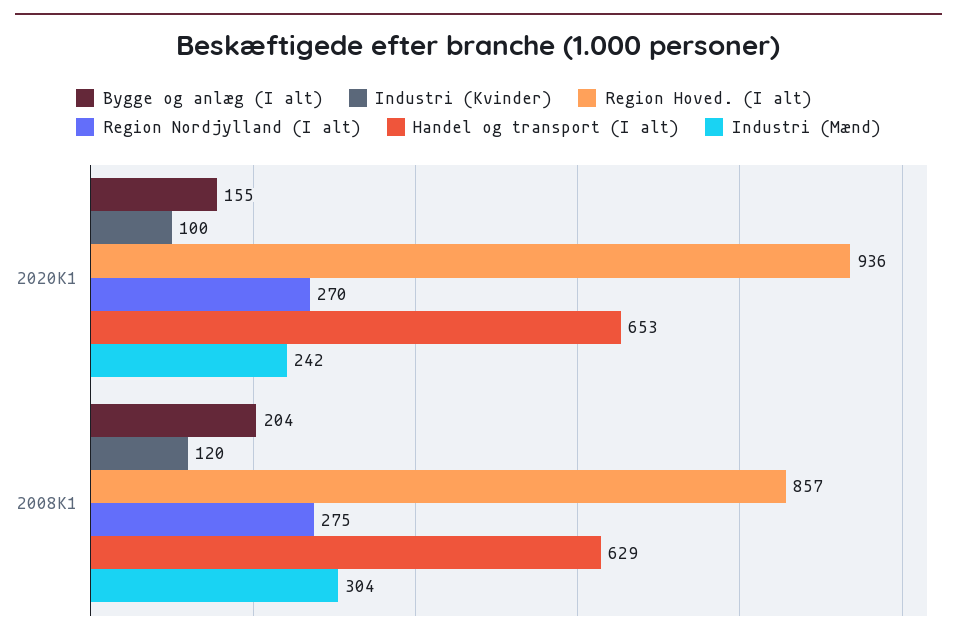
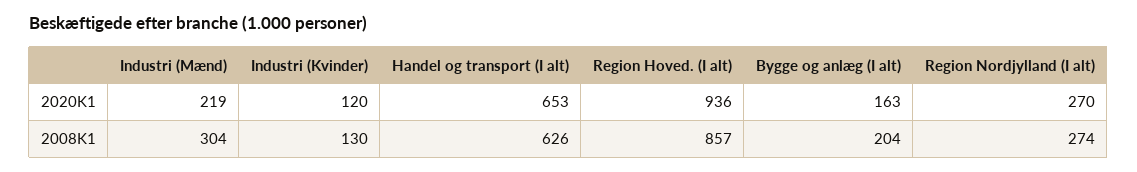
  {
    "Bygge og anlæg (I alt)": {
-     "2020K1": 155,
+     "2020K1": 163,
      "2008K1": 204
    },
    "Industri (Kvinder)": {
-     "2020K1": 100,
+     "2020K1": 120,
-     "2008K1": 120
+     "2008K1": 130
    },
    "Region Hoved. (I alt)": {
      "2020K1": 936,
      "2008K1": 857
    },
    "Region Nordjylland (I alt)": {
      "2020K1": 270,
-     "2008K1": 275
+     "2008K1": 274
    },
    "Handel og transport (I alt)": {
      "2020K1": 653,
-     "2008K1": 629
+     "2008K1": 626
    },
    "Industri (Mænd)": {
-     "2020K1": 242,
+     "2020K1": 219,
      "2008K1": 304
    }
  }

